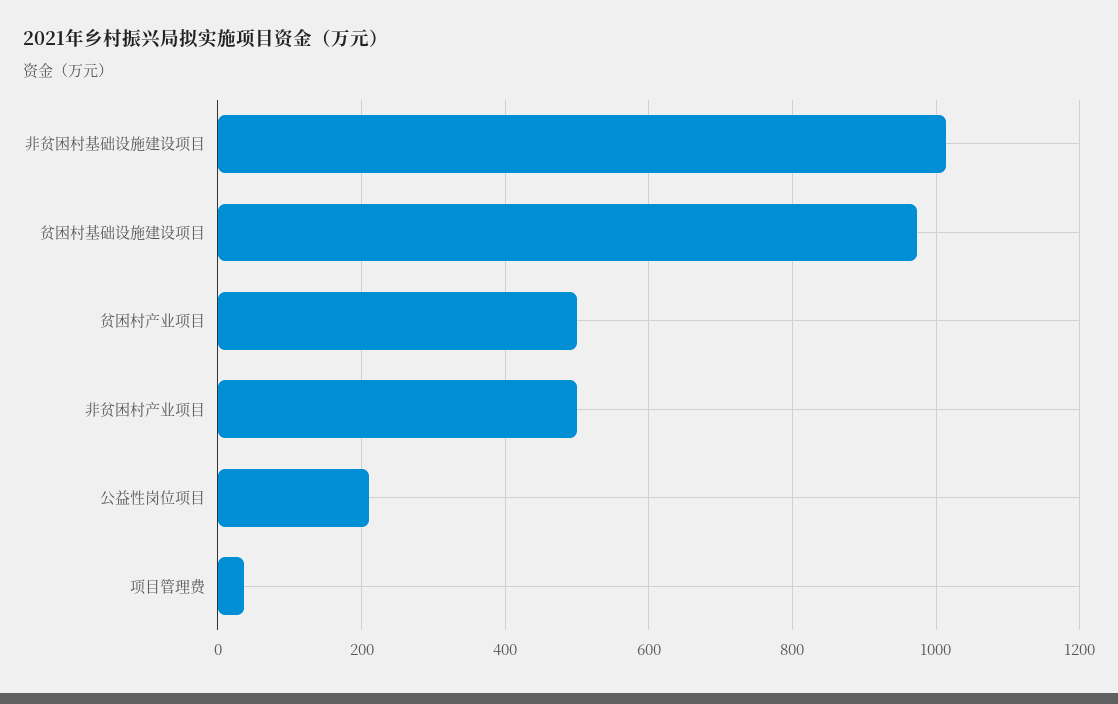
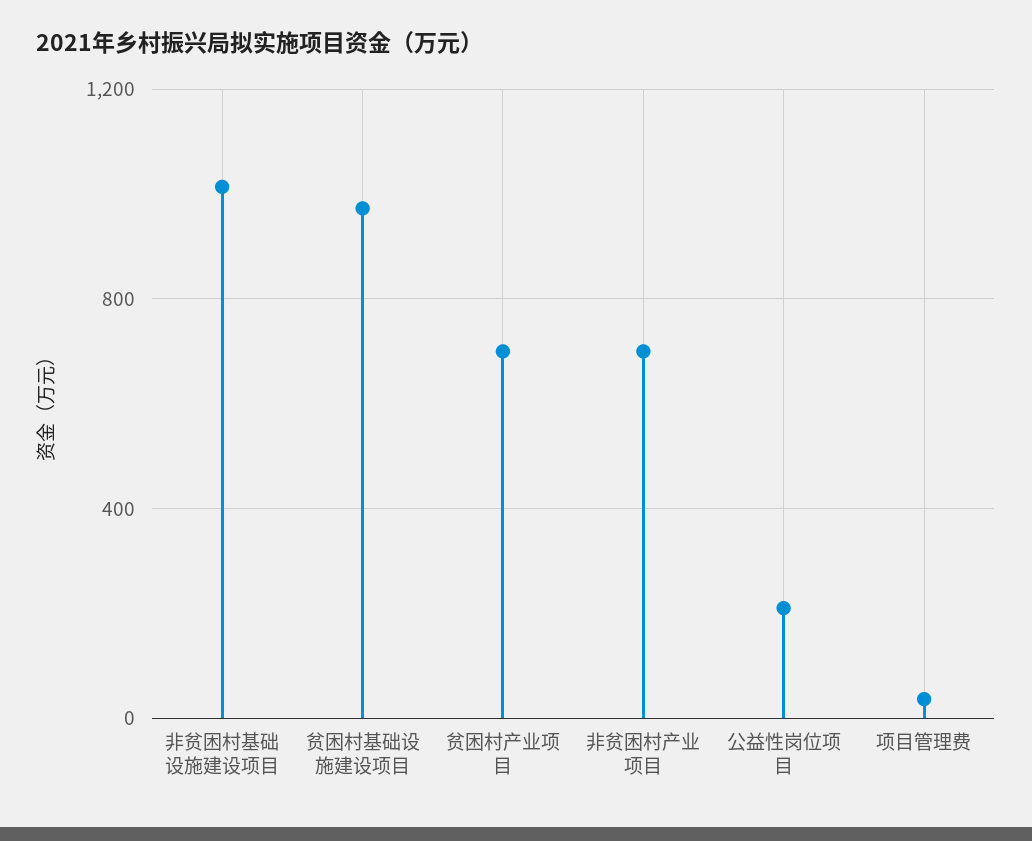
  {
    "非贫困村基础设施建设项目": 1020,
    "贫困村基础设施建设项目": 980,
-   "贫困村产业项目": 500,
+   "贫困村产业项目": 700,
-   "非贫困村产业项目": 500,
+   "非贫困村产业项目": 700,
    "公益性岗位项目": 220,
    "项目管理费": 40
  }

